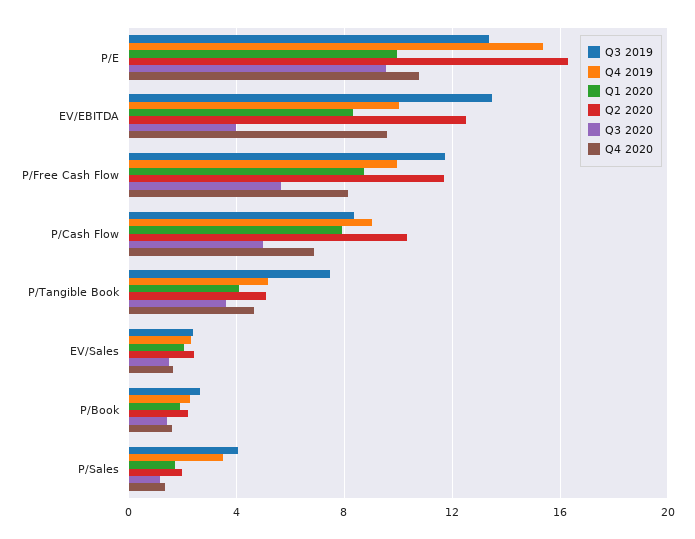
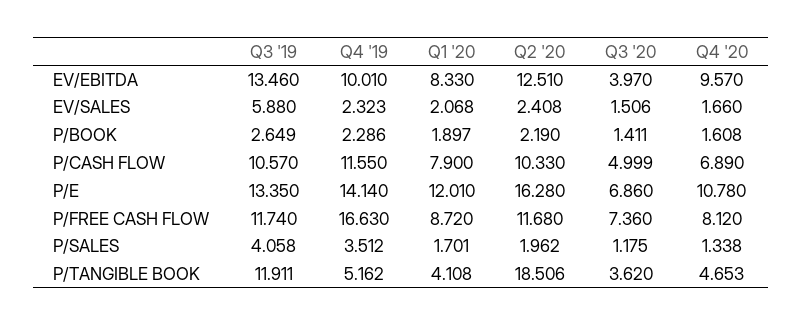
  {
    "Q3 2019": {
      "P/E": 13.35,
      "EV/EBITDA": 13.46,
      "P/Free Cash Flow": 11.74,
-     "P/Cash Flow": 8.5,
+     "P/Cash Flow": 10.57,
-     "P/Tangible Book": 7.5,
+     "P/Tangible Book": 11.911,
-     "EV/Sales": 2.5,
+     "EV/Sales": 5.88,
      "P/Book": 2.649,
      "P/Sales": 4.058
    },
    "Q4 2019": {
-     "P/E": 15.5,
+     "P/E": 14.14,
      "EV/EBITDA": 10.01,
-     "P/Free Cash Flow": 10,
+     "P/Free Cash Flow": 16.63,
-     "P/Cash Flow": 9,
+     "P/Cash Flow": 11.55,
      "P/Tangible Book": 5.162,
      "EV/Sales": 2.323,
      "P/Book": 2.286,
      "P/Sales": 3.512
    },
    "Q1 2020": {
-     "P/E": 10,
+     "P/E": 12.01,
      "EV/EBITDA": 8.33,
      "P/Free Cash Flow": 8.72,
      "P/Cash Flow": 7.9,
      "P/Tangible Book": 4.108,
      "EV/Sales": 2.068,
      "P/Book": 1.897,
      "P/Sales": 1.701
    },
    "Q2 2020": {
      "P/E": 16.28,
      "EV/EBITDA": 12.51,
      "P/Free Cash Flow": 11.68,
      "P/Cash Flow": 10.33,
-     "P/Tangible Book": 5,
+     "P/Tangible Book": 18.506,
      "EV/Sales": 2.408,
      "P/Book": 2.19,
      "P/Sales": 1.962
    },
    "Q3 2020": {
-     "P/E": 9.5,
+     "P/E": 6.86,
      "EV/EBITDA": 3.97,
-     "P/Free Cash Flow": 5.5,
+     "P/Free Cash Flow": 7.36,
      "P/Cash Flow": 4.999,
      "P/Tangible Book": 3.62,
      "EV/Sales": 1.506,
      "P/Book": 1.411,
      "P/Sales": 1.175
    },
    "Q4 2020": {
      "P/E": 10.78,
      "EV/EBITDA": 9.57,
      "P/Free Cash Flow": 8.12,
      "P/Cash Flow": 6.89,
      "P/Tangible Book": 4.653,
      "EV/Sales": 1.66,
      "P/Book": 1.608,
      "P/Sales": 1.338
    }
  }

